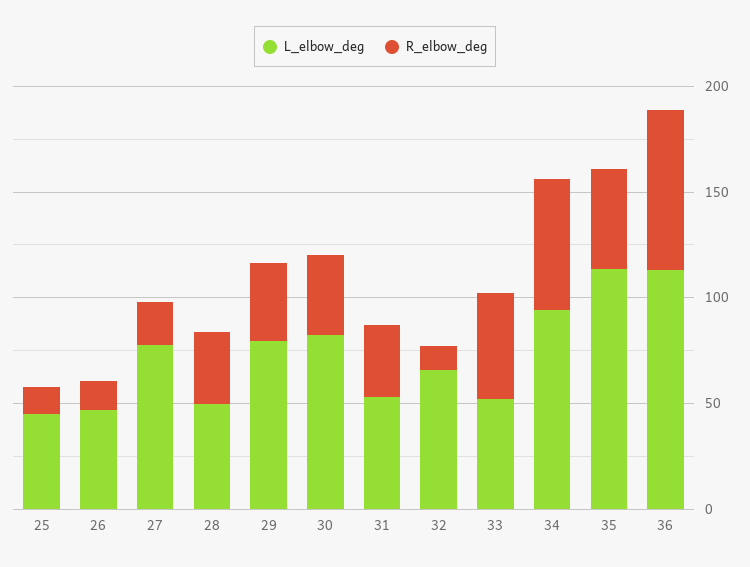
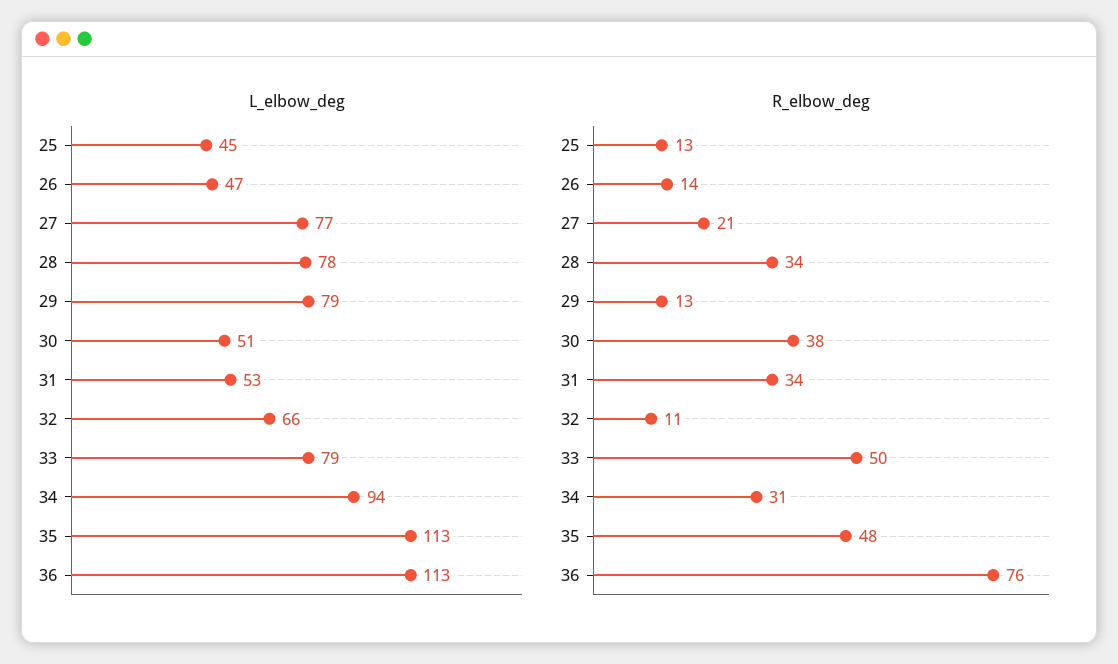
  {
    "L_elbow_deg": {
      "25": 45,
      "26": 47,
      "27": 77,
-     "28": 50,
+     "28": 78,
      "29": 79,
-     "30": 80,
+     "30": 51,
      "31": 53,
      "32": 66,
-     "33": 50,
+     "33": 79,
      "34": 94,
      "35": 113,
      "36": 113
    },
    "R_elbow_deg": {
      "25": 13,
      "26": 14,
      "27": 21,
      "28": 34,
-     "29": 40,
+     "29": 13,
      "30": 38,
      "31": 34,
      "32": 11,
      "33": 50,
-     "34": 60,
+     "34": 31,
      "35": 48,
      "36": 76
    }
  }

